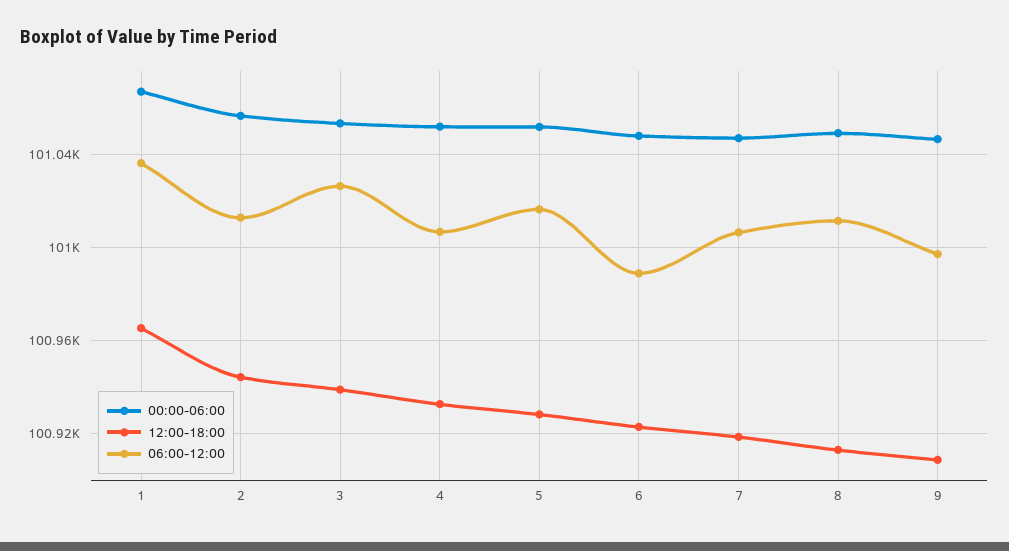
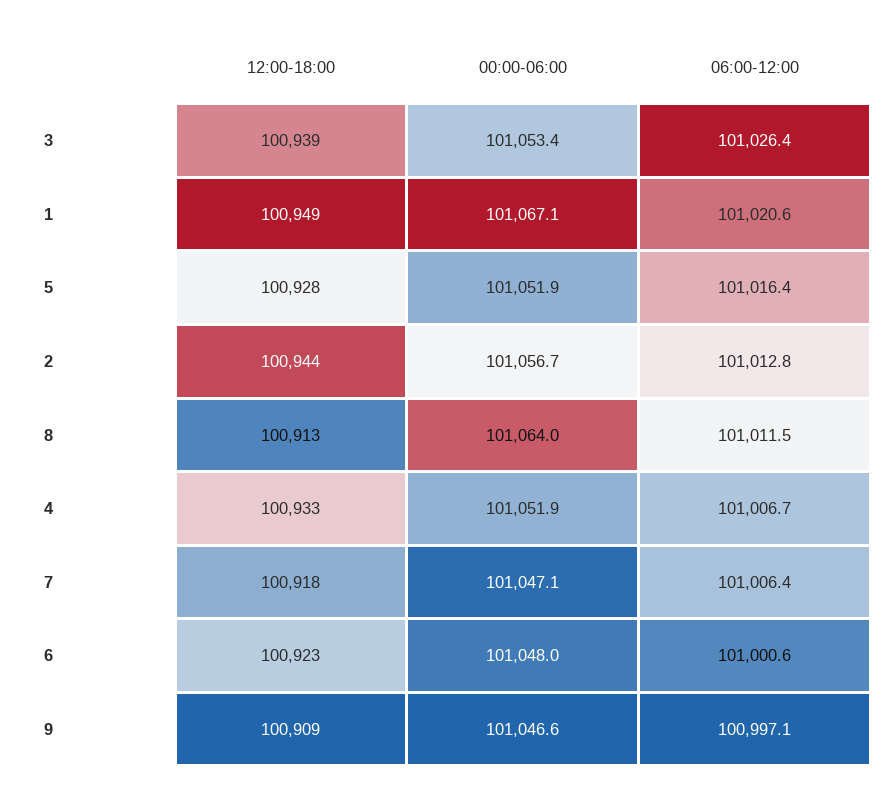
  {
    "00:00-06:00": {
      "1": 101067.1,
      "2": 101056.7,
      "3": 101053.4,
      "4": 101051.9,
      "5": 101051.9,
      "6": 101048,
      "7": 101047.1,
-     "8": 101050,
+     "8": 101064,
      "9": 101046.6
    },
    "12:00-18:00": {
-     "1": 100965,
+     "1": 100949,
      "2": 100944,
      "3": 100939,
      "4": 100933,
      "5": 100928,
      "6": 100923,
      "7": 100918,
      "8": 100913,
      "9": 100909
    },
    "06:00-12:00": {
-     "1": 101035,
+     "1": 101020.6,
      "2": 101012.8,
      "3": 101026.4,
      "4": 101006.7,
      "5": 101016.4,
-     "6": 100990,
+     "6": 101000.6,
      "7": 101006.4,
      "8": 101011.5,
      "9": 100997.1
    }
  }

